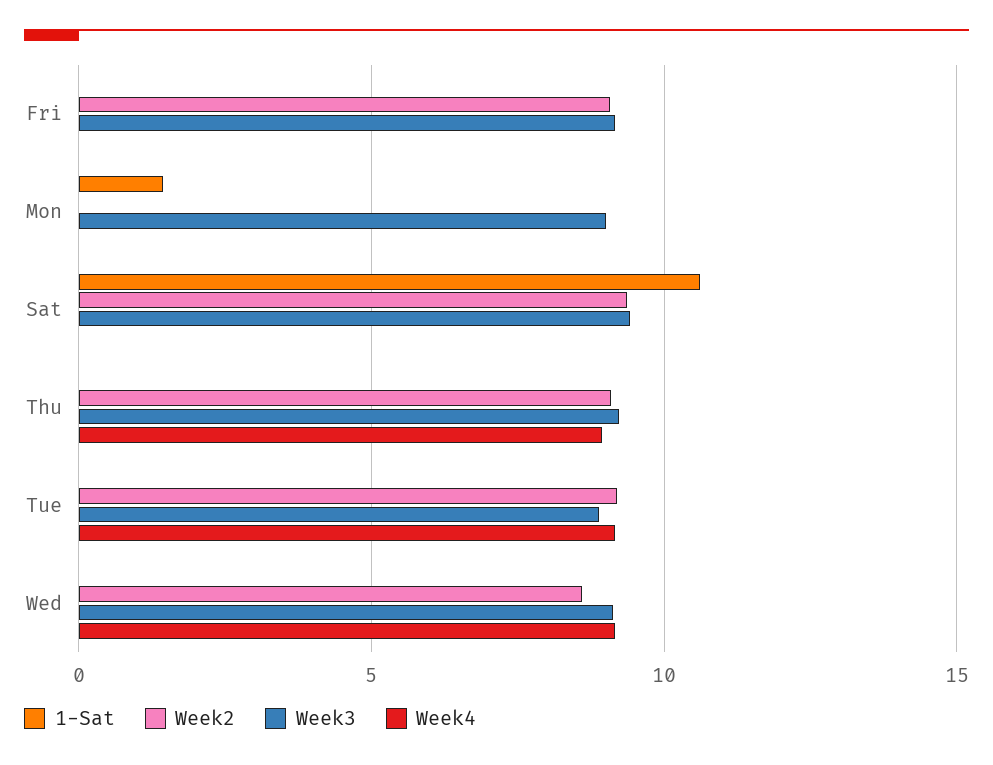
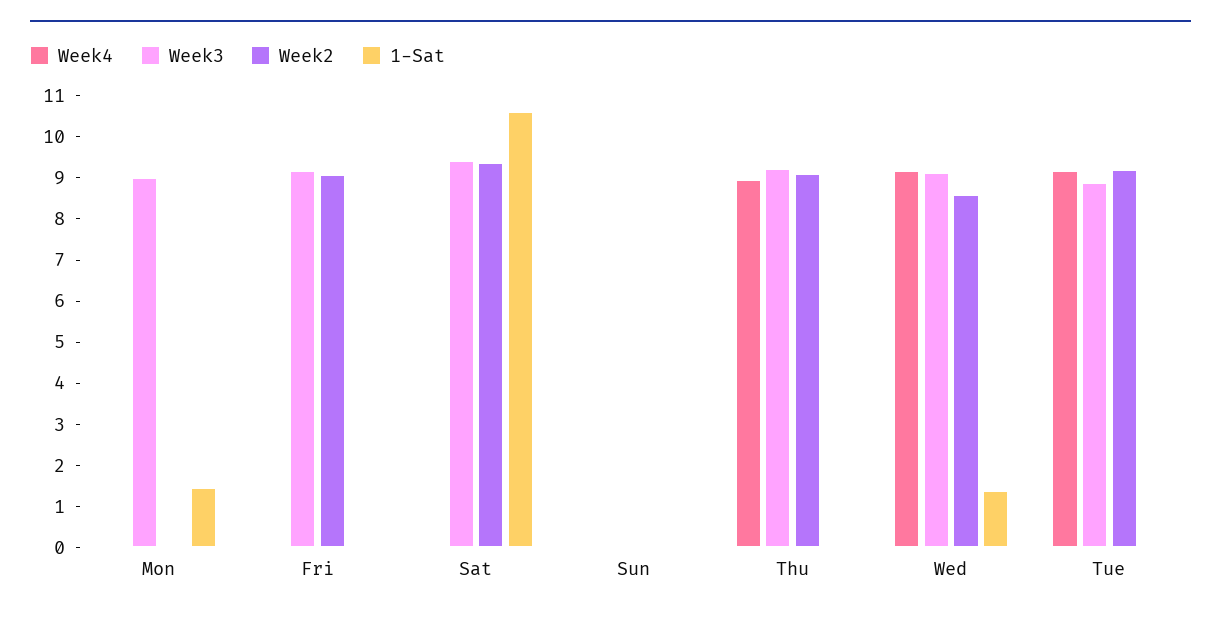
  {
    "1-Sat": {
      "Fri": 0,
      "Mon": 1.4,
      "Sat": 10.6,
      "Thu": 0,
      "Tue": 0,
-     "Wed": 0
+     "Wed": 1.4,
+     "Sun": 0
    },
    "Week2": {
      "Fri": 9,
      "Mon": 0,
      "Sat": 9.4,
      "Thu": 9,
      "Tue": 9.2,
-     "Wed": 8.6
+     "Wed": 8.6,
+     "Sun": 0
    },
    "Week3": {
      "Fri": 9.2,
      "Mon": 9,
      "Sat": 9.4,
      "Thu": 9.2,
      "Tue": 8.8,
-     "Wed": 9.2
+     "Wed": 9.2,
+     "Sun": 0
    },
    "Week4": {
      "Fri": 0,
      "Mon": 0,
      "Sat": 0,
      "Thu": 9,
      "Tue": 9.2,
-     "Wed": 9.2
+     "Wed": 9.2,
+     "Sun": 0
    }
  }

